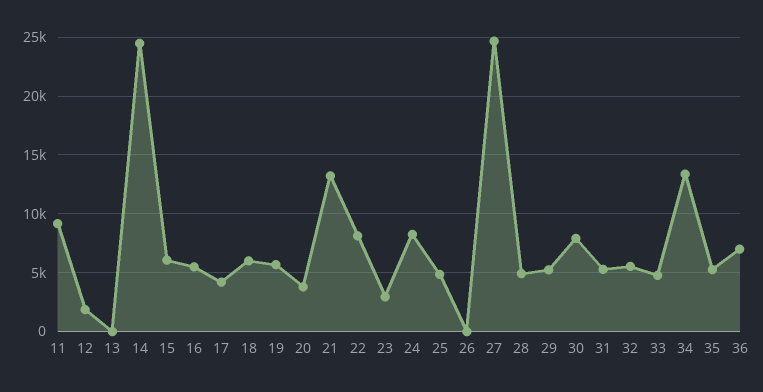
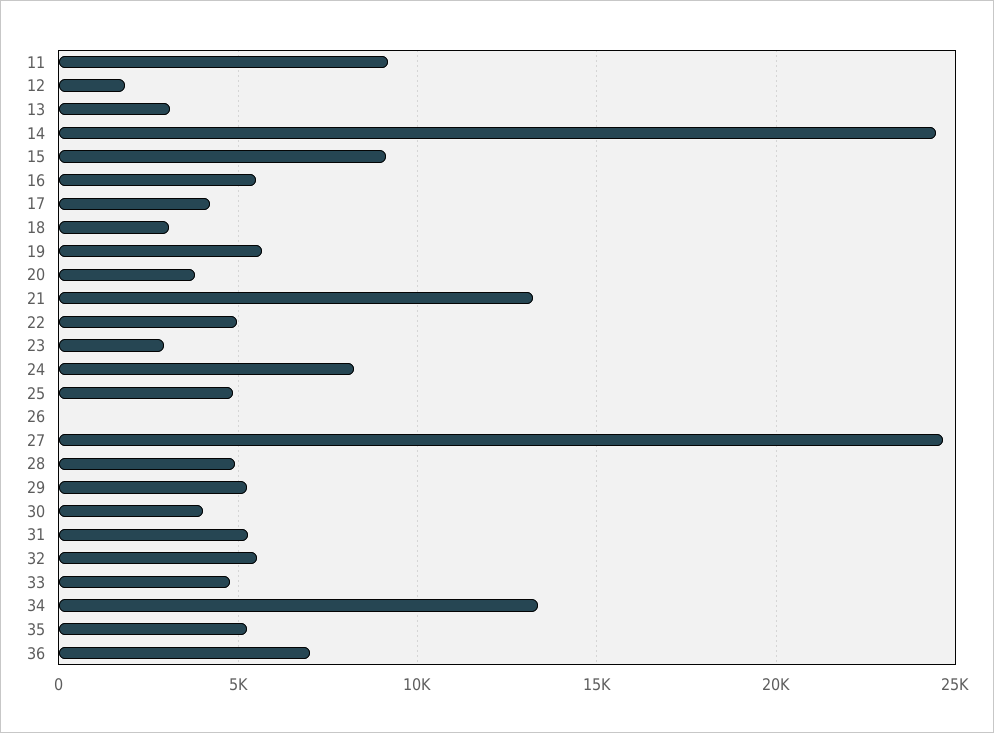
  {
    "11": 9000,
    "12": 2000,
-   "13": 0,
+   "13": 3000,
    "14": 24500,
-   "15": 6000,
+   "15": 9000,
    "16": 5500,
    "17": 4000,
-   "18": 6000,
+   "18": 3000,
    "19": 5500,
    "20": 4000,
    "21": 13000,
-   "22": 8000,
+   "22": 5000,
    "23": 3000,
    "24": 8000,
    "25": 5000,
    "26": 0,
    "27": 24500,
    "28": 5000,
    "29": 5500,
-   "30": 8000,
+   "30": 4000,
    "31": 5500,
    "32": 5500,
    "33": 5000,
    "34": 13500,
    "35": 5500,
    "36": 7000
  }

